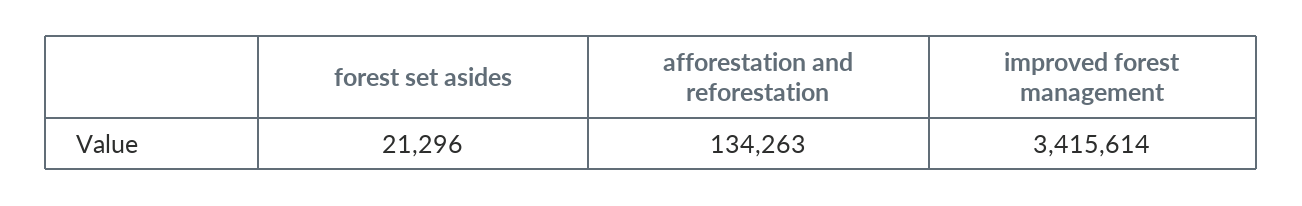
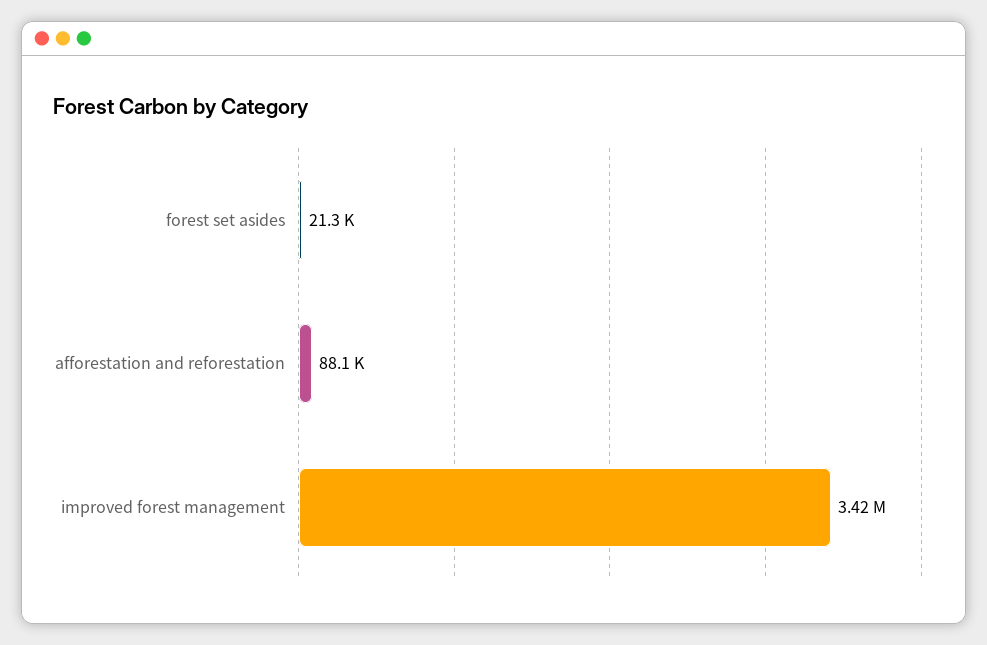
  {
    "forest set asides": 21296,
-   "afforestation and reforestation": 134263,
+   "afforestation and reforestation": 88100,
    "improved forest management": 3415614
  }

